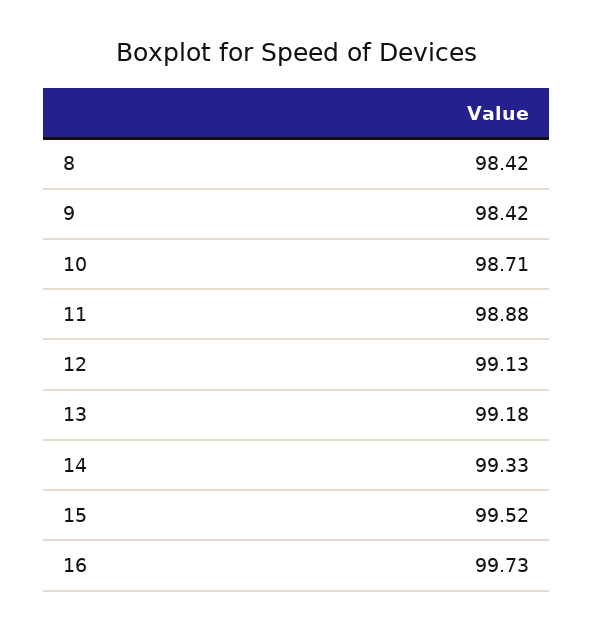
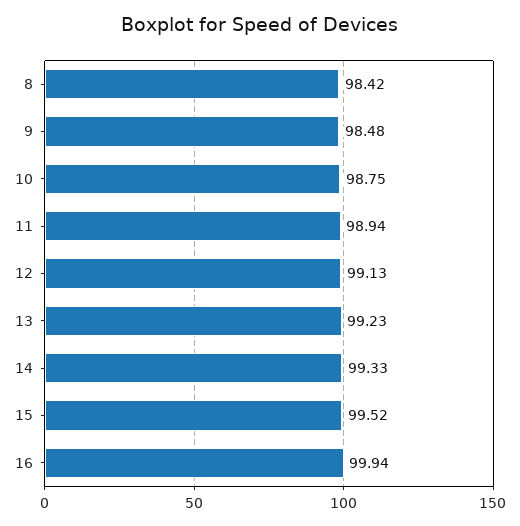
  {
    "8": 98.42,
-   "9": 98.42,
+   "9": 98.48,
-   "10": 98.71,
+   "10": 98.75,
-   "11": 98.88,
+   "11": 98.94,
    "12": 99.13,
-   "13": 99.18,
+   "13": 99.23,
    "14": 99.33,
    "15": 99.52,
-   "16": 99.73
+   "16": 99.94
  }

